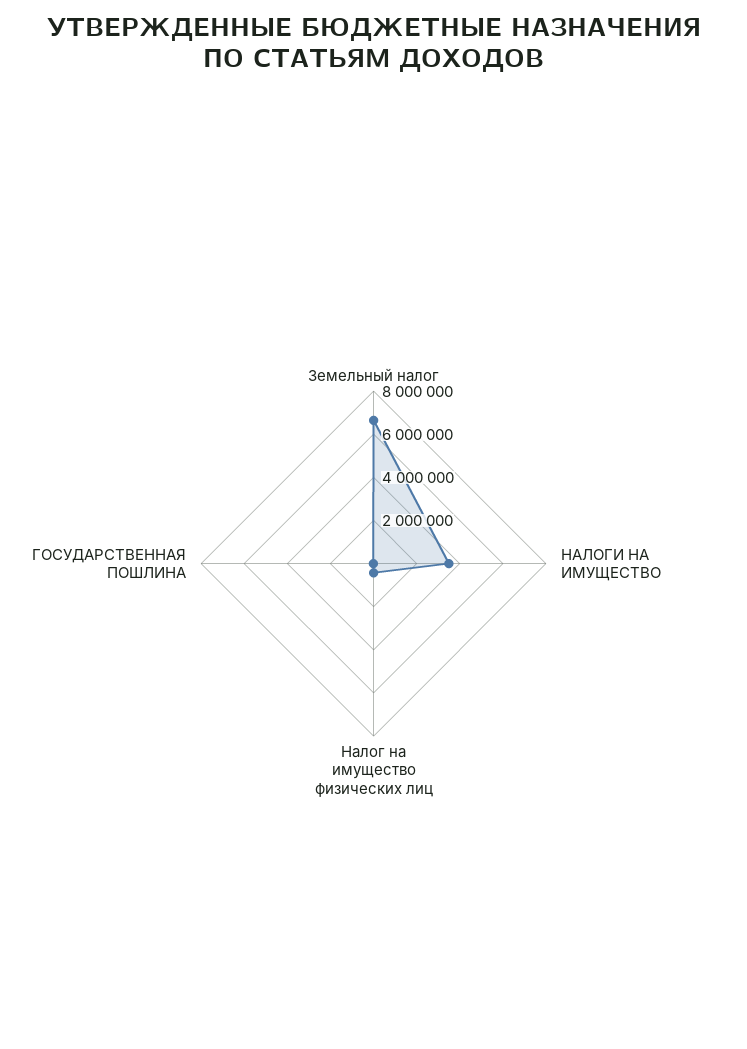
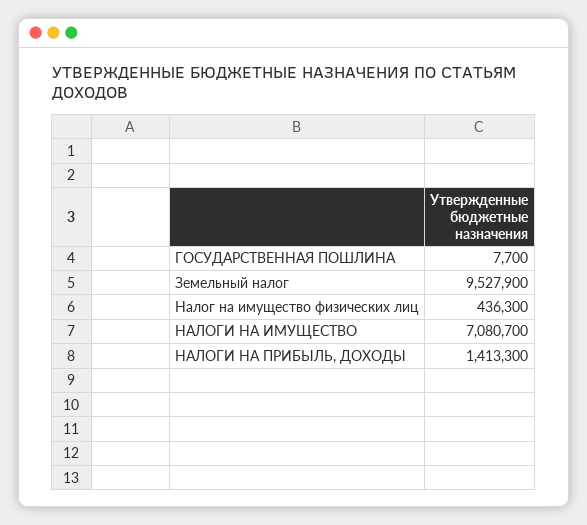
  {
-   "Земельный налог": 6500000,
+   "Земельный налог": 9527900,
-   "НАЛОГИ НА ИМУЩЕСТВО": 3500000,
+   "НАЛОГИ НА ИМУЩЕСТВО": 7080700,
    "Налог на имущество физических лиц": 436300,
-   "ГОСУДАРСТВЕННАЯ ПОШЛИНА": 7700
+   "ГОСУДАРСТВЕННАЯ ПОШЛИНА": 7700,
+   "НАЛОГИ НА ПРИБЫЛЬ, ДОХОДЫ": 1413300
  }

